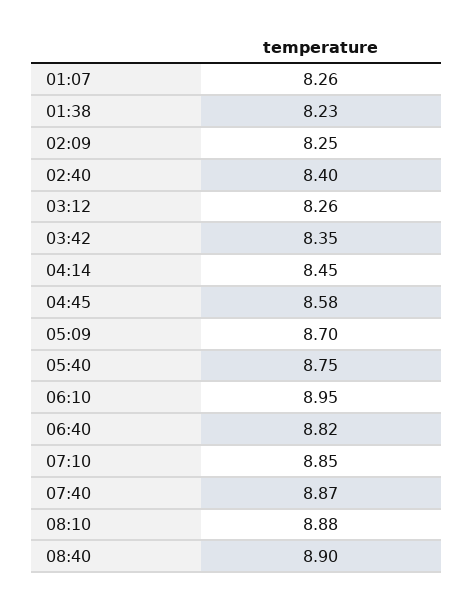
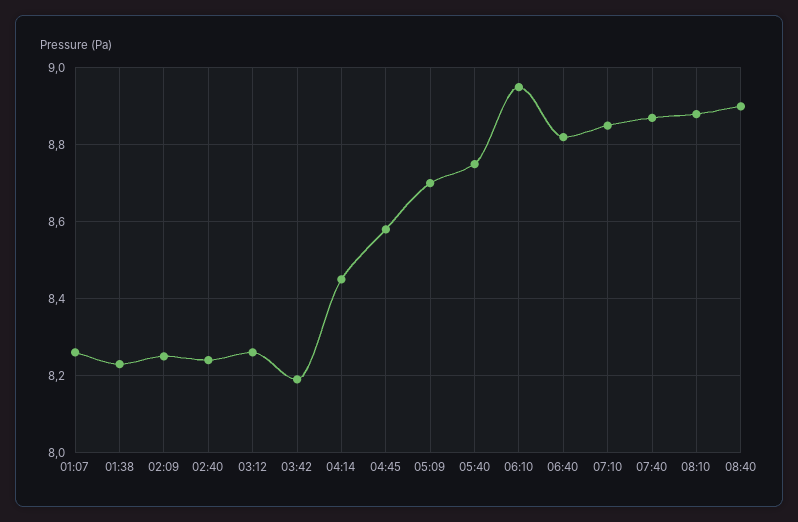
  {
    "01:07": 8.26,
    "01:38": 8.23,
    "02:09": 8.25,
-   "02:40": 8.4,
+   "02:40": 8.25,
    "03:12": 8.26,
-   "03:42": 8.35,
+   "03:42": 8.2,
    "04:14": 8.45,
    "04:45": 8.58,
    "05:09": 8.7,
    "05:40": 8.75,
    "06:10": 8.95,
    "06:40": 8.82,
    "07:10": 8.85,
    "07:40": 8.87,
    "08:10": 8.88,
    "08:40": 8.9
  }

